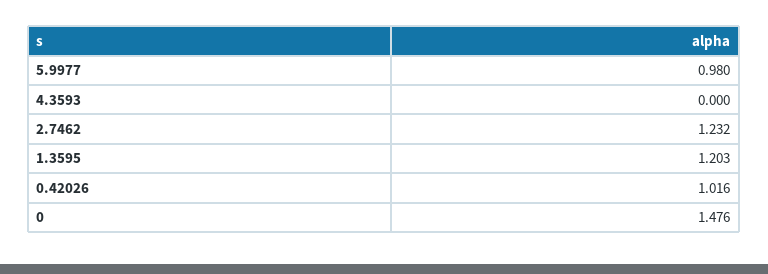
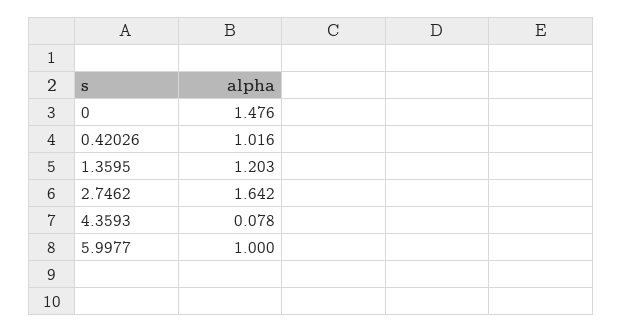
  {
-   "5.9977": 0.98,
+   "5.9977": 1,
-   "4.3593": 0,
+   "4.3593": 0.078,
-   "2.7462": 1.232,
+   "2.7462": 1.642,
    "1.3595": 1.203,
    "0.42026": 1.016,
    "0": 1.476
  }

